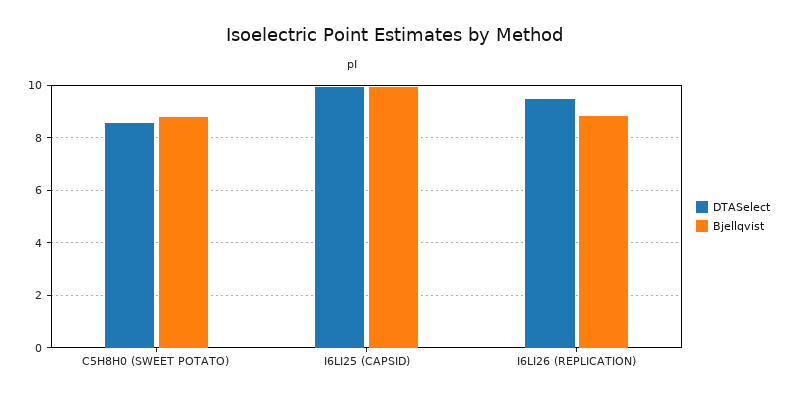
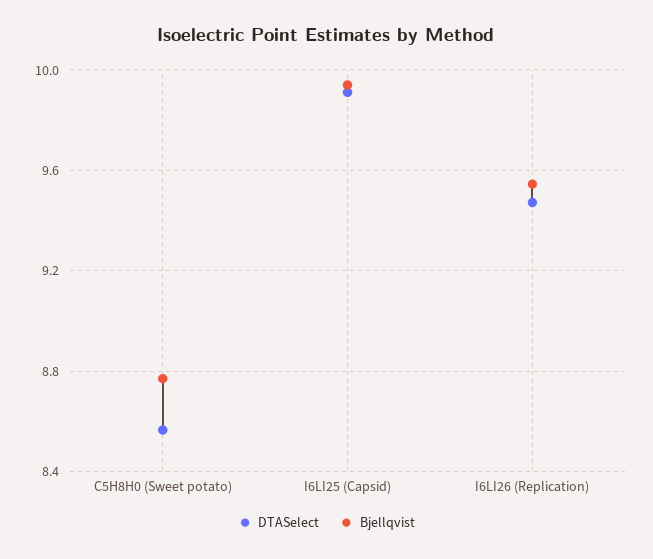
  {
    "DTASelect": {
      "C5H8H0 (SWEET POTATO)": 8.55,
      "I6LI25 (CAPSID)": 9.9,
      "I6LI26 (REPLICATION)": 9.45
    },
    "Bjellqvist": {
      "C5H8H0 (SWEET POTATO)": 8.75,
      "I6LI25 (CAPSID)": 9.95,
-     "I6LI26 (REPLICATION)": 8.75
+     "I6LI26 (REPLICATION)": 9.55
    }
  }

